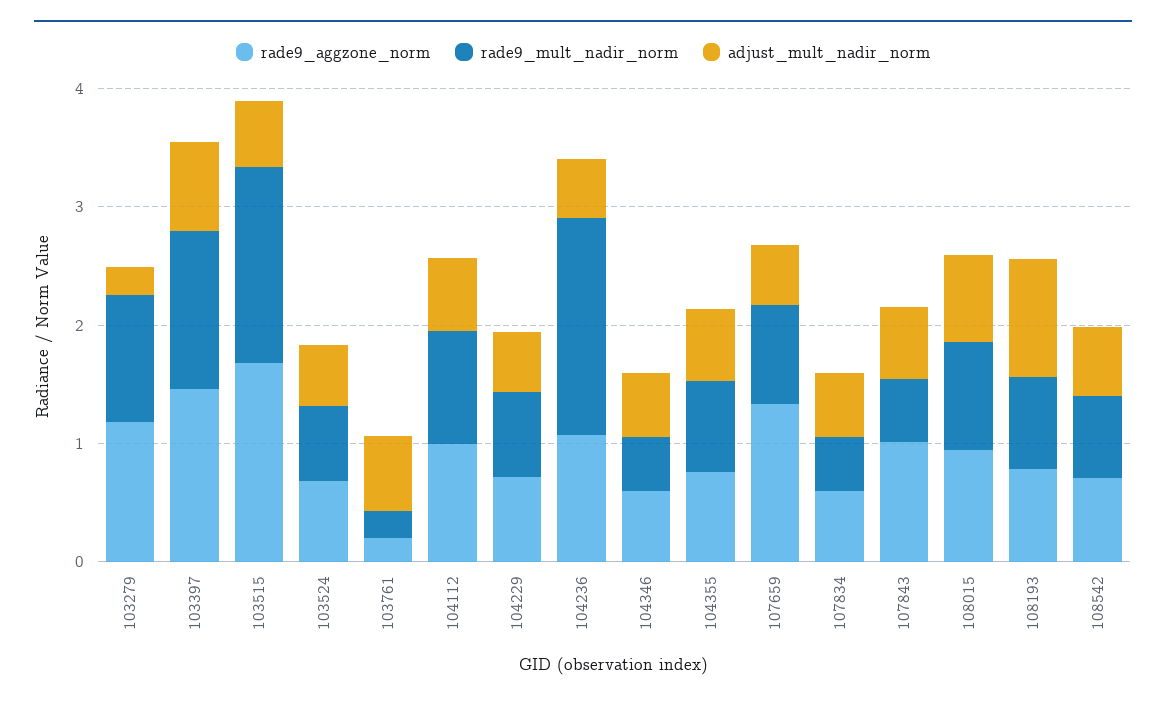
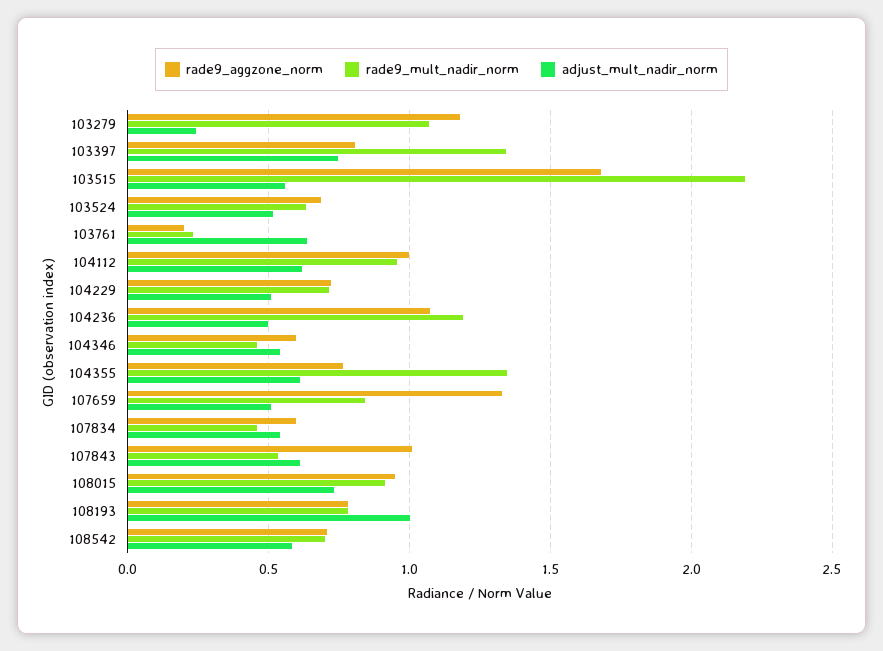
  {
    "rade9_aggzone_norm": {
      "103279": 1.2,
-     "103397": 1.4,
+     "103397": 0.8,
      "103515": 1.7,
      "103524": 0.7,
      "103761": 0.2,
      "104112": 1,
      "104229": 0.7,
      "104236": 1.05,
      "104346": 0.6,
      "104355": 0.75,
      "107659": 1.35,
      "107834": 0.6,
      "107843": 1,
      "108015": 0.95,
      "108193": 0.8,
      "108542": 0.7
    },
    "rade9_mult_nadir_norm": {
      "103279": 1.05,
      "103397": 1.35,
-     "103515": 1.6,
+     "103515": 2.2,
      "103524": 0.65,
      "103761": 0.25,
      "104112": 0.95,
      "104229": 0.7,
-     "104236": 1.8,
+     "104236": 1.2,
      "104346": 0.45,
-     "104355": 0.8,
+     "104355": 1.35,
      "107659": 0.85,
      "107834": 0.45,
      "107843": 0.55,
      "108015": 0.9,
      "108193": 0.8,
      "108542": 0.7
    },
    "adjust_mult_nadir_norm": {
      "103279": 0.25,
      "103397": 0.75,
      "103515": 0.55,
      "103524": 0.5,
      "103761": 0.65,
      "104112": 0.6,
      "104229": 0.5,
      "104236": 0.5,
      "104346": 0.55,
      "104355": 0.6,
      "107659": 0.5,
      "107834": 0.55,
      "107843": 0.6,
      "108015": 0.75,
      "108193": 1,
      "108542": 0.6
    }
  }

